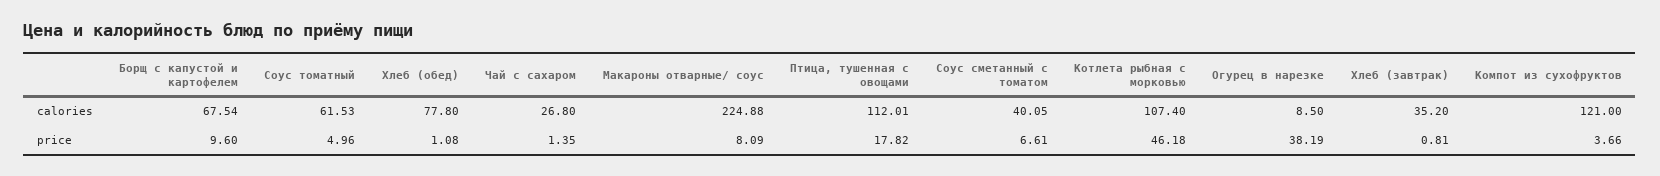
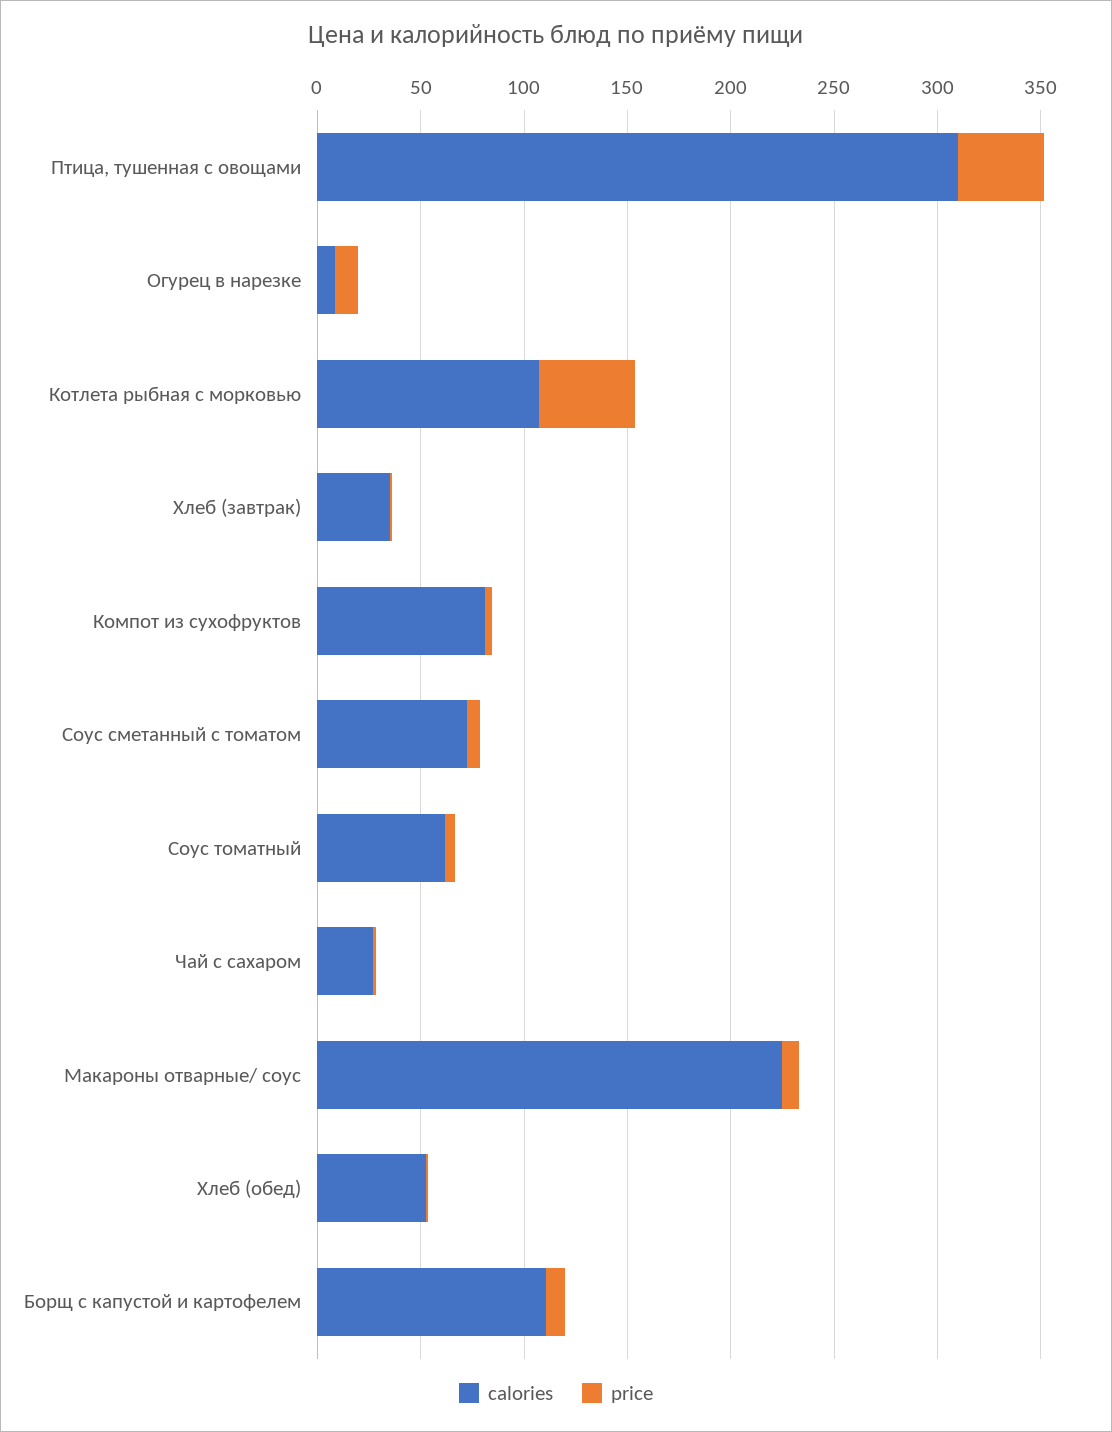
  {
    "calories": {
-     "Борщ с капустой и картофелем": 67.54,
+     "Борщ с капустой и картофелем": 110,
      "Соус томатный": 61.53,
-     "Хлеб (обед)": 77.8,
+     "Хлеб (обед)": 50,
      "Чай с сахаром": 26.8,
      "Макароны отварные/ соус": 224.88,
-     "Птица, тушенная с овощами": 112.01,
+     "Птица, тушенная с овощами": 310,
-     "Соус сметанный с томатом": 40.05,
+     "Соус сметанный с томатом": 70,
      "Котлета рыбная с морковью": 107.4,
      "Огурец в нарезке": 8.5,
      "Хлеб (завтрак)": 35.2,
-     "Компот из сухофруктов": 121
+     "Компот из сухофруктов": 80
    },
    "price": {
      "Борщ с капустой и картофелем": 9.6,
      "Соус томатный": 4.96,
      "Хлеб (обед)": 1.08,
      "Чай с сахаром": 1.35,
      "Макароны отварные/ соус": 8.09,
-     "Птица, тушенная с овощами": 17.82,
+     "Птица, тушенная с овощами": 40,
      "Соус сметанный с томатом": 6.61,
      "Котлета рыбная с морковью": 46.18,
-     "Огурец в нарезке": 38.19,
+     "Огурец в нарезке": 10,
      "Хлеб (завтрак)": 0.81,
      "Компот из сухофруктов": 3.66
    }
  }

